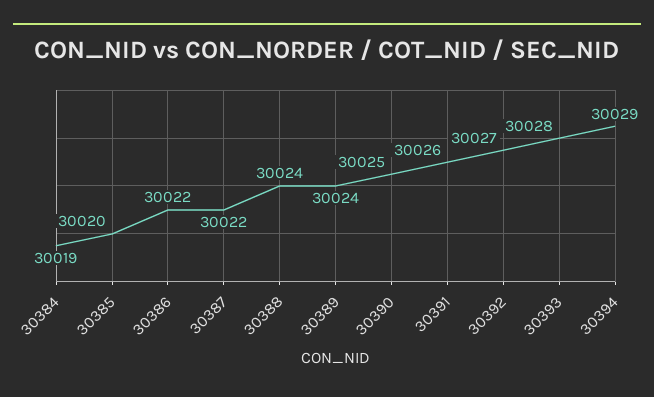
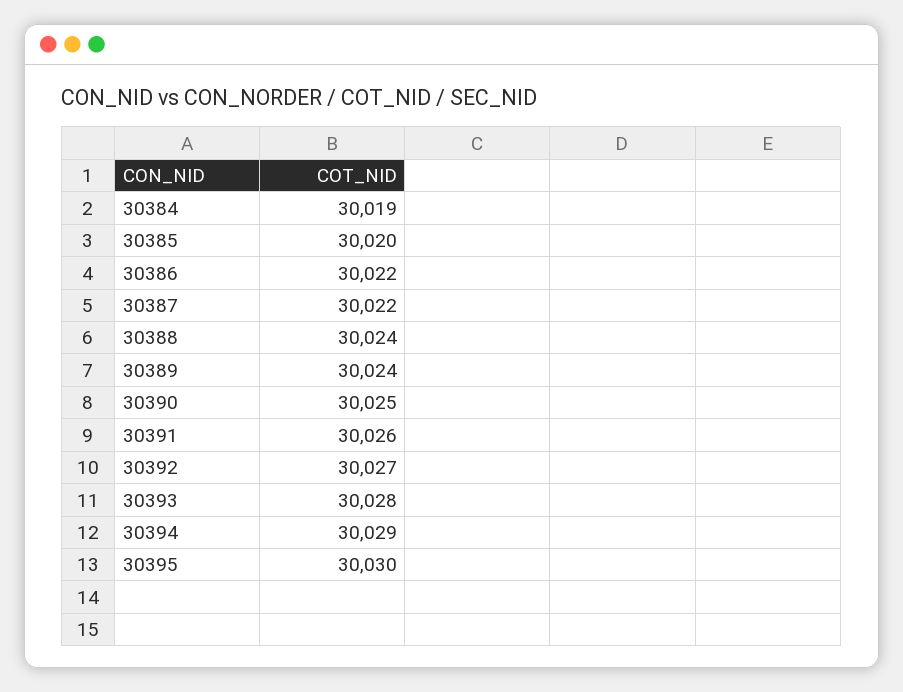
  {
    "30384": 30019,
    "30385": 30020,
    "30386": 30022,
    "30387": 30022,
    "30388": 30024,
    "30389": 30024,
    "30390": 30025,
    "30391": 30026,
    "30392": 30027,
    "30393": 30028,
-   "30394": 30029
+   "30394": 30029,
+   "30395": 30030
  }

